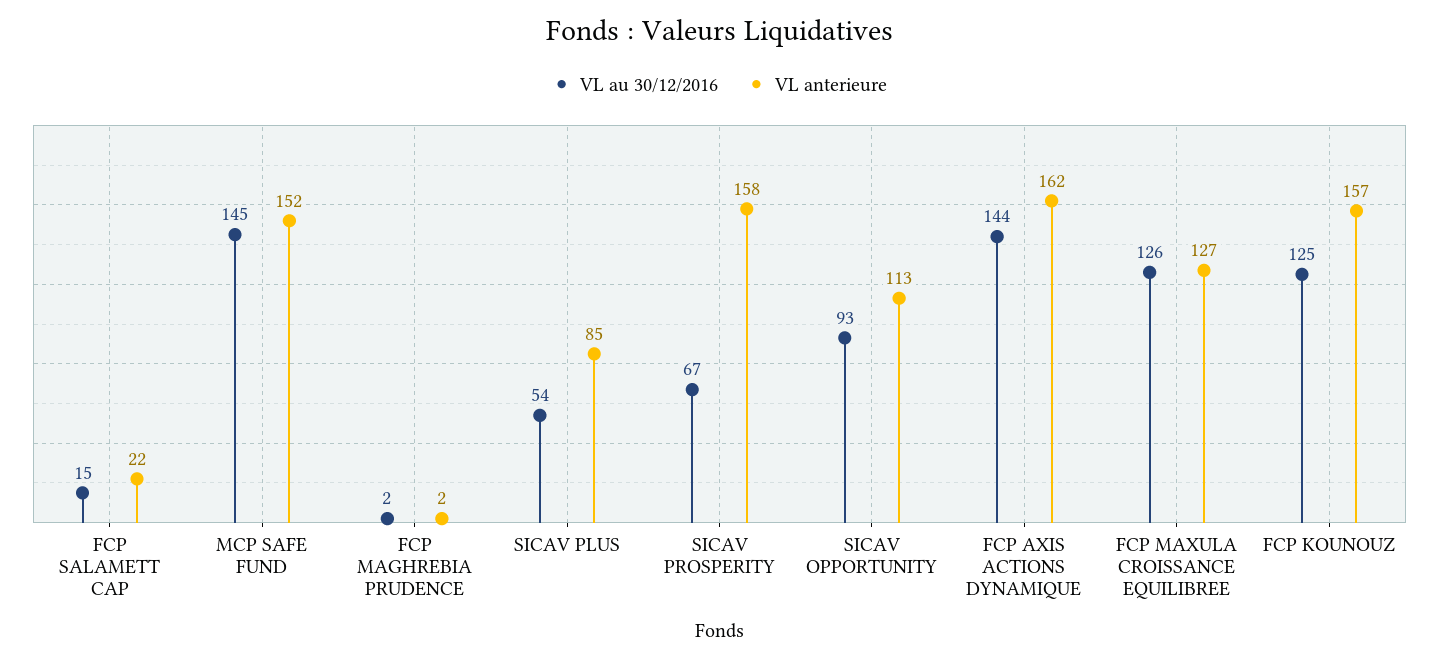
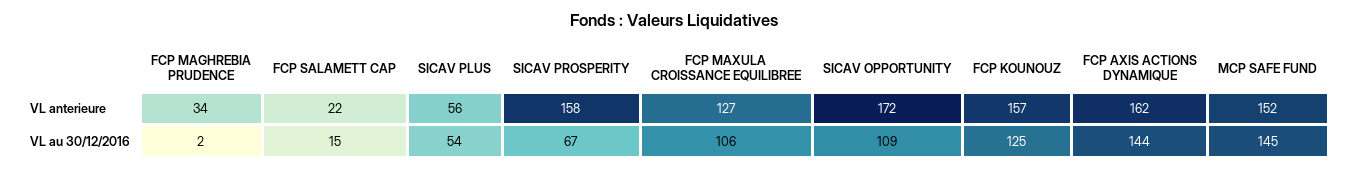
  {
    "VL au 30/12/2016": {
      "FCP SALAMETT CAP": 15,
      "MCP SAFE FUND": 145,
      "FCP MAGHREBIA PRUDENCE": 2,
      "SICAV PLUS": 54,
      "SICAV PROSPERITY": 67,
-     "SICAV OPPORTUNITY": 93,
+     "SICAV OPPORTUNITY": 109,
      "FCP AXIS ACTIONS DYNAMIQUE": 144,
-     "FCP MAXULA CROISSANCE EQUILIBREE": 126,
+     "FCP MAXULA CROISSANCE EQUILIBREE": 106,
      "FCP KOUNOUZ": 125
    },
    "VL anterieure": {
      "FCP SALAMETT CAP": 22,
      "MCP SAFE FUND": 152,
-     "FCP MAGHREBIA PRUDENCE": 2,
+     "FCP MAGHREBIA PRUDENCE": 34,
-     "SICAV PLUS": 85,
+     "SICAV PLUS": 56,
      "SICAV PROSPERITY": 158,
-     "SICAV OPPORTUNITY": 113,
+     "SICAV OPPORTUNITY": 172,
      "FCP AXIS ACTIONS DYNAMIQUE": 162,
      "FCP MAXULA CROISSANCE EQUILIBREE": 127,
      "FCP KOUNOUZ": 157
    }
  }

